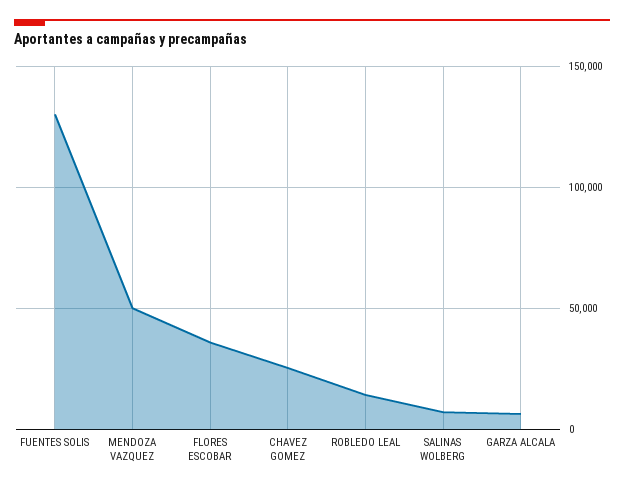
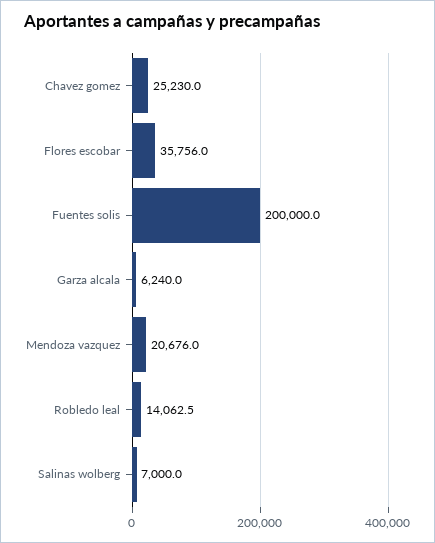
  {
-   "FUENTES SOLIS": 130000,
+   "FUENTES SOLIS": 200000,
-   "MENDOZA VAZQUEZ": 50000,
+   "MENDOZA VAZQUEZ": 20676,
    "FLORES ESCOBAR": 35756,
    "CHAVEZ GOMEZ": 25230,
    "ROBLEDO LEAL": 14062.5,
    "SALINAS WOLBERG": 7000,
    "GARZA ALCALA": 6240
  }

